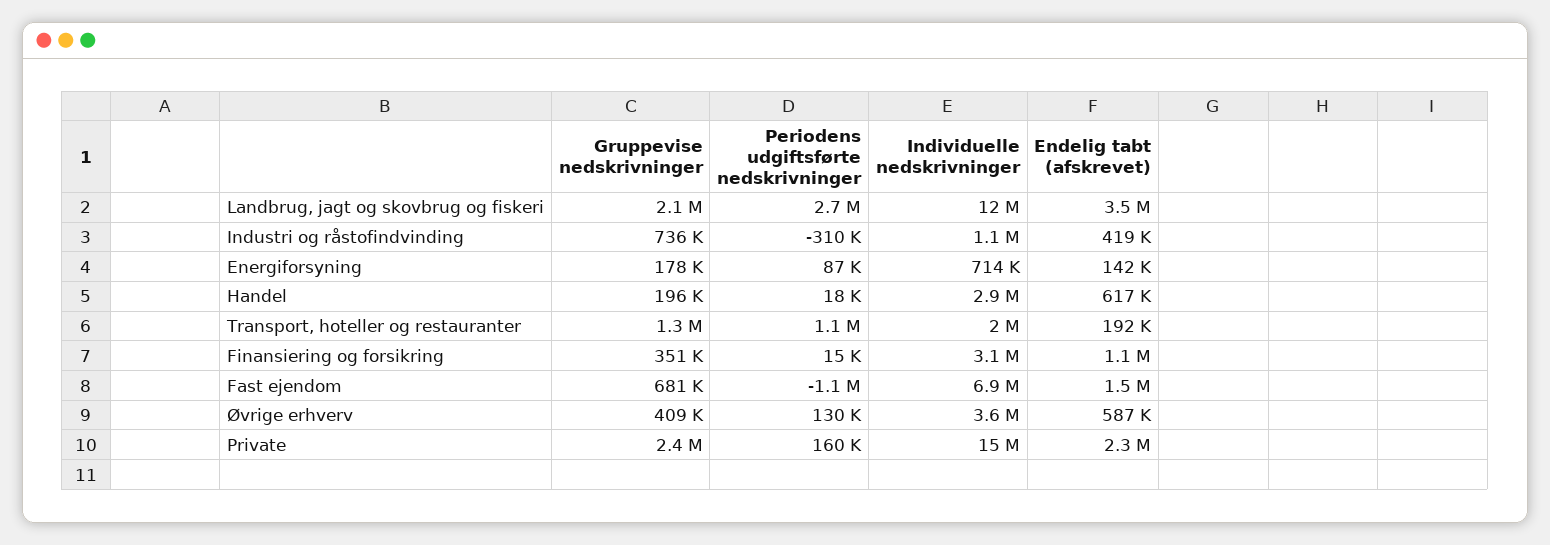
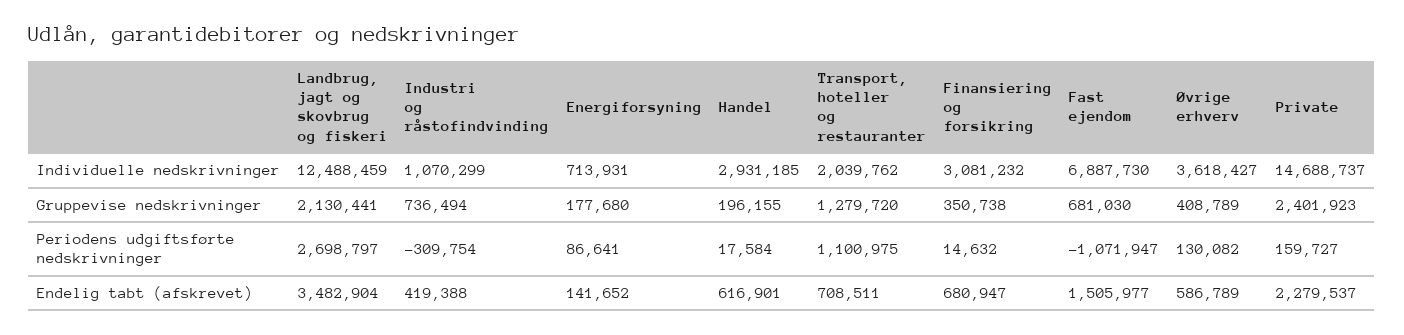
  {
    "Gruppevise nedskrivninger": {
      "Landbrug, jagt og skovbrug og fiskeri": 2130441,
      "Industri og råstofindvinding": 736494,
      "Energiforsyning": 177680,
      "Handel": 196155,
      "Transport, hoteller og restauranter": 1279720,
      "Finansiering og forsikring": 350738,
      "Fast ejendom": 681030,
      "Øvrige erhverv": 408789,
      "Private": 2401923
    },
    "Periodens udgiftsførte nedskrivninger": {
      "Landbrug, jagt og skovbrug og fiskeri": 2698797,
      "Industri og råstofindvinding": -309754,
      "Energiforsyning": 86641,
      "Handel": 17584,
      "Transport, hoteller og restauranter": 1100975,
      "Finansiering og forsikring": 14632,
      "Fast ejendom": -1071947,
      "Øvrige erhverv": 130082,
      "Private": 159727
    },
    "Individuelle nedskrivninger": {
      "Landbrug, jagt og skovbrug og fiskeri": 12488459,
      "Industri og råstofindvinding": 1070299,
      "Energiforsyning": 713931,
      "Handel": 2931185,
      "Transport, hoteller og restauranter": 2039762,
      "Finansiering og forsikring": 3081232,
      "Fast ejendom": 6887730,
      "Øvrige erhverv": 3618427,
      "Private": 14688737
    },
    "Endelig tabt (afskrevet)": {
      "Landbrug, jagt og skovbrug og fiskeri": 3482904,
      "Industri og råstofindvinding": 419388,
      "Energiforsyning": 141652,
      "Handel": 616901,
-     "Transport, hoteller og restauranter": 192000,
+     "Transport, hoteller og restauranter": 708511,
-     "Finansiering og forsikring": 1100000,
+     "Finansiering og forsikring": 680947,
      "Fast ejendom": 1505977,
      "Øvrige erhverv": 586789,
      "Private": 2279537
    }
  }

